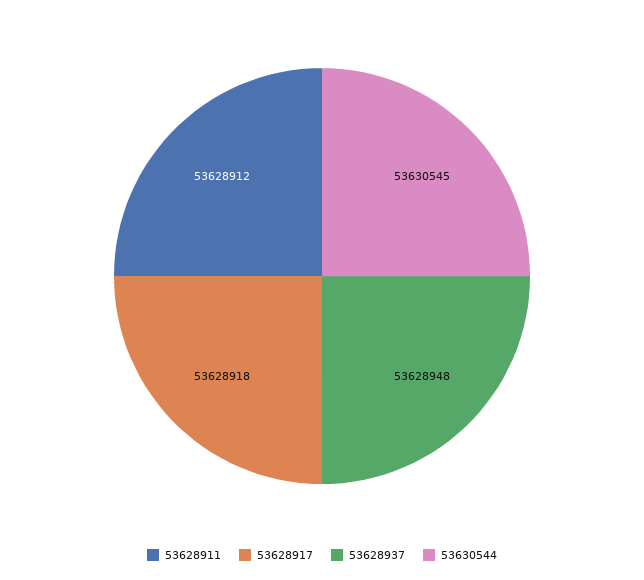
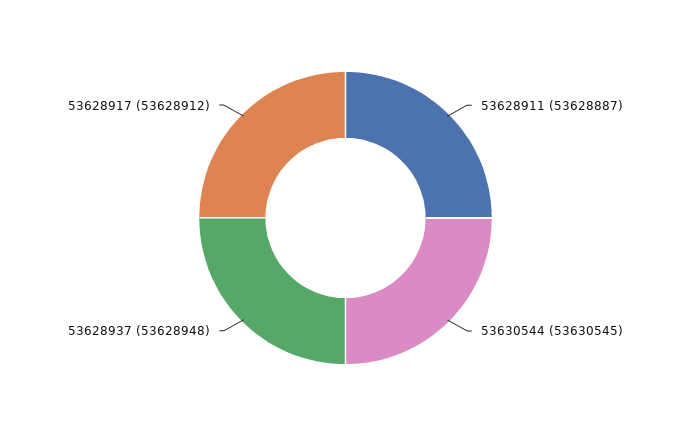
  {
-   "53628911": 53628912,
+   "53628911": 53628887,
-   "53628917": 53628918,
+   "53628917": 53628912,
    "53628937": 53628948,
    "53630544": 53630545
  }

